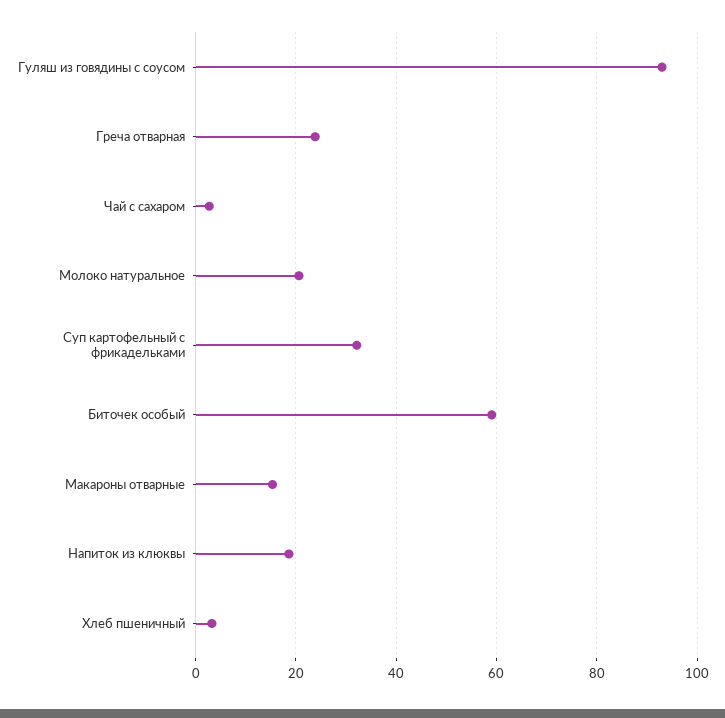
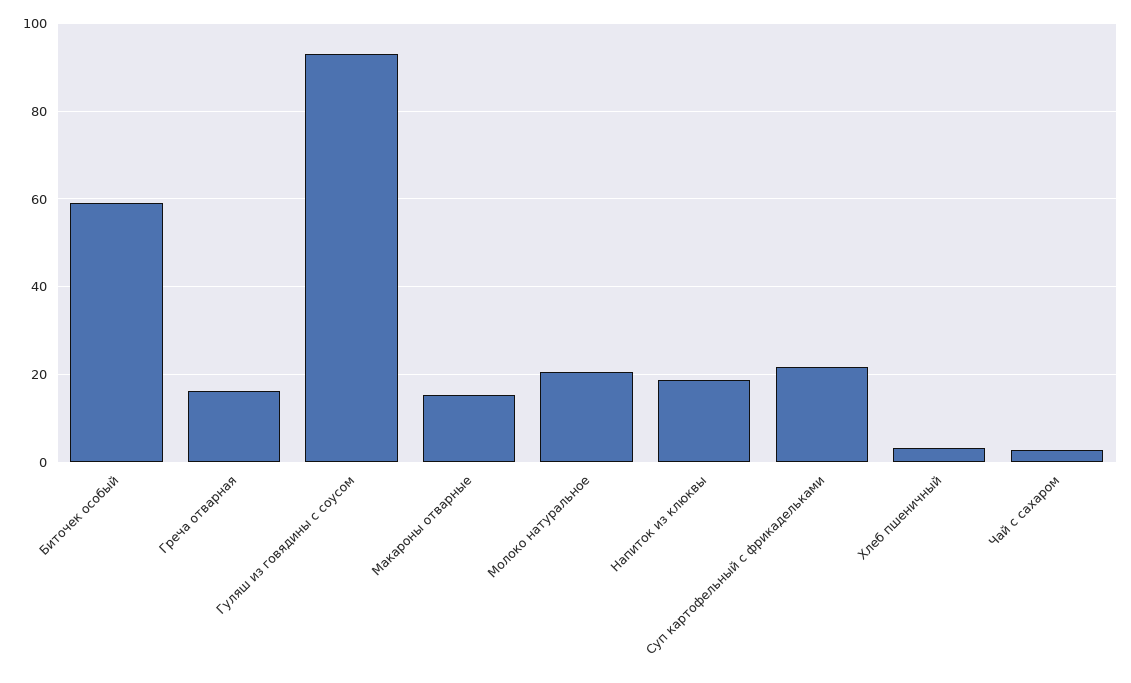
  {
    "Гуляш из говядины с соусом": 94,
-   "Греча отварная": 24,
+   "Греча отварная": 16,
    "Чай с сахаром": 2,
    "Молоко натуральное": 20,
-   "Суп картофельный с фрикадельками": 32,
+   "Суп картофельный с фрикадельками": 22,
    "Биточек особый": 60,
    "Макароны отварные": 16,
    "Напиток из клюквы": 18,
    "Хлеб пшеничный": 4
  }

